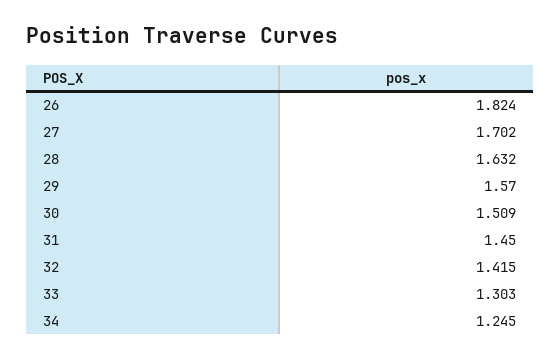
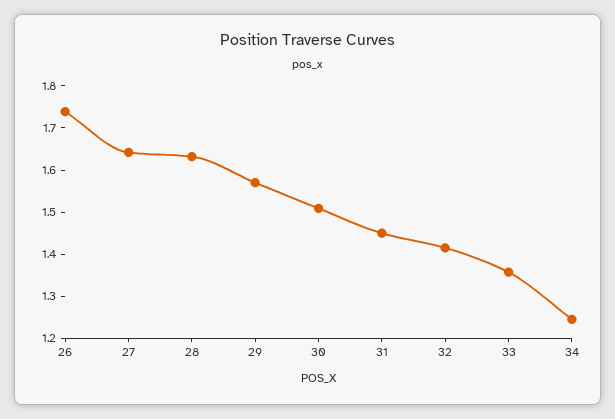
  {
-   "26": 1.824,
+   "26": 1.74,
-   "27": 1.702,
+   "27": 1.64,
    "28": 1.632,
    "29": 1.57,
    "30": 1.509,
    "31": 1.45,
    "32": 1.415,
-   "33": 1.303,
+   "33": 1.36,
    "34": 1.245
  }

